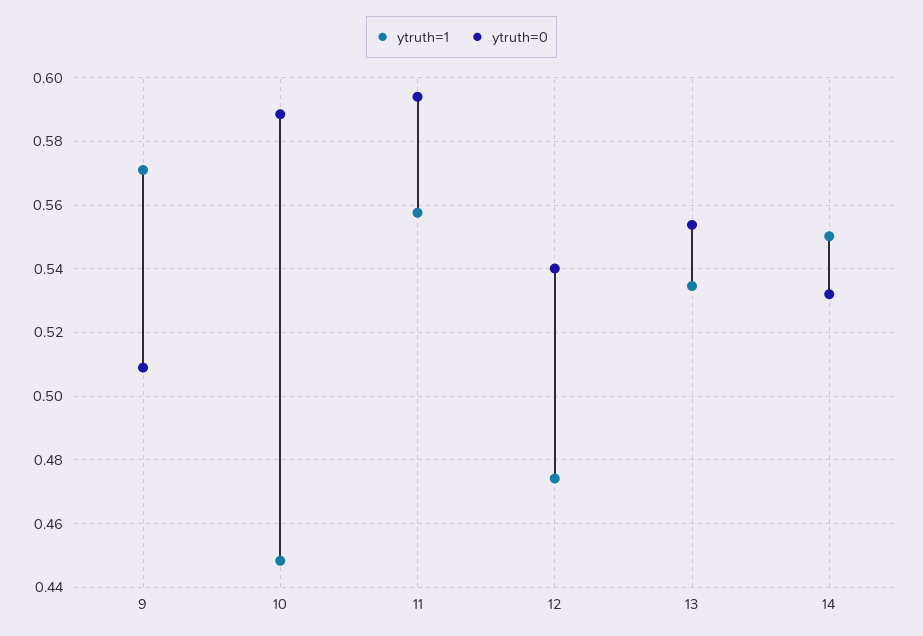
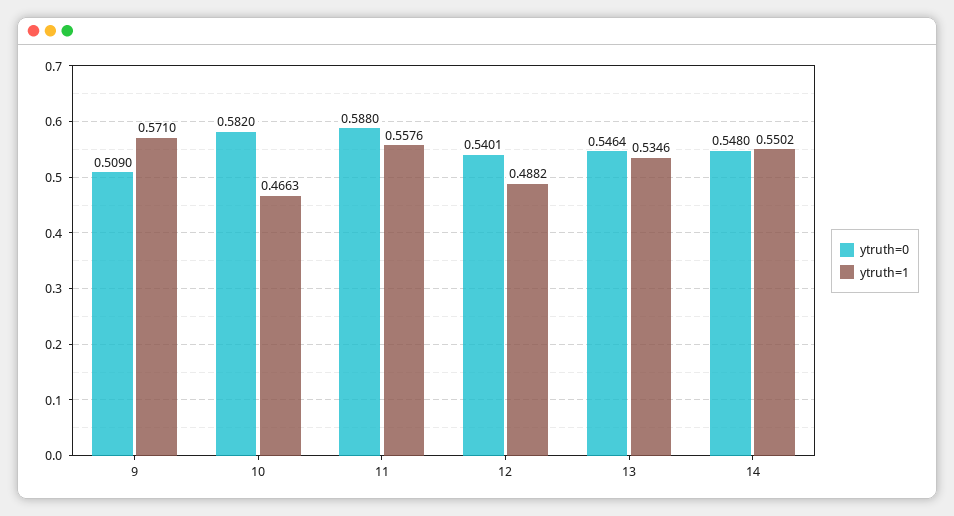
  {
    "ytruth=1": {
      "9": 0.571,
-     "10": 0.448,
+     "10": 0.4663,
      "11": 0.5576,
-     "12": 0.474,
+     "12": 0.4882,
      "13": 0.5346,
      "14": 0.5502
    },
    "ytruth=0": {
      "9": 0.509,
-     "10": 0.588,
+     "10": 0.582,
-     "11": 0.594,
+     "11": 0.588,
      "12": 0.5401,
-     "13": 0.554,
+     "13": 0.5464,
-     "14": 0.532
+     "14": 0.548
    }
  }

